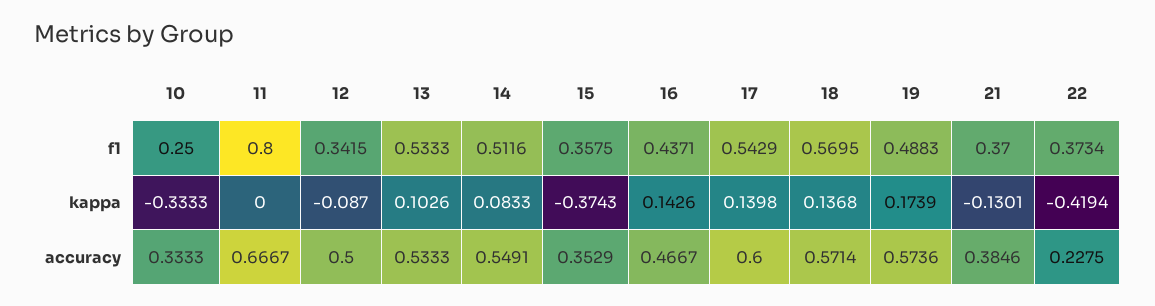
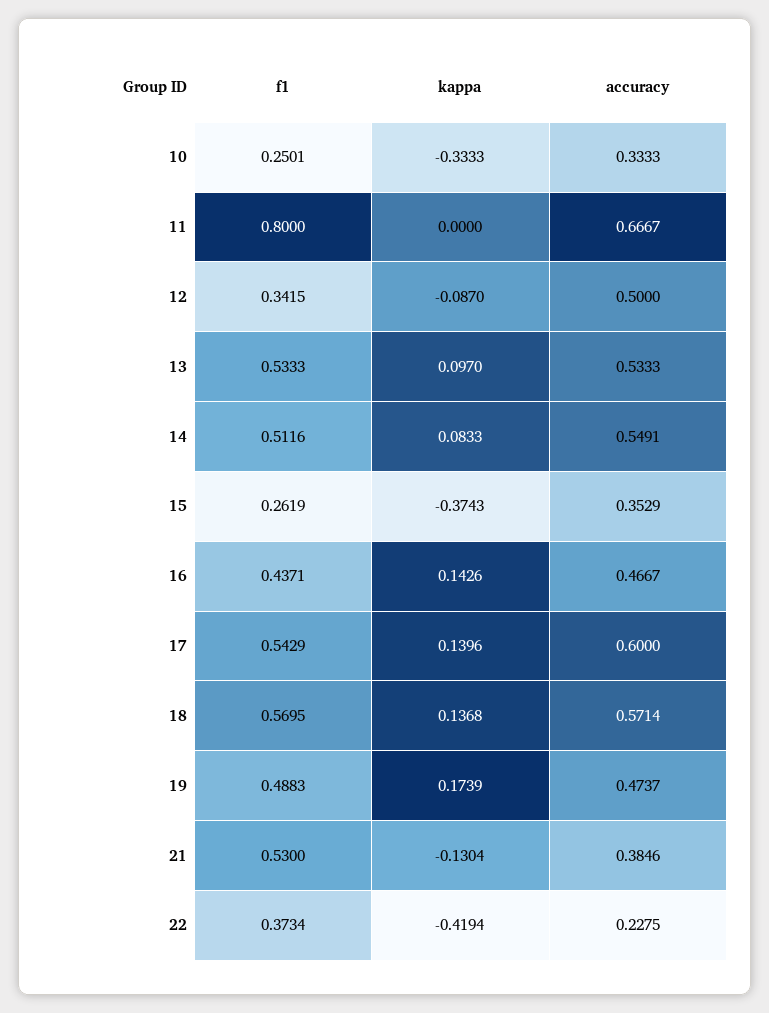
  {
    "10": {
-     "f1": 0.25,
+     "f1": 0.2501,
      "kappa": -0.3333,
      "accuracy": 0.3333
    },
    "11": {
      "f1": 0.8,
      "kappa": 0,
      "accuracy": 0.6667
    },
    "12": {
      "f1": 0.3415,
      "kappa": -0.087,
      "accuracy": 0.5
    },
    "13": {
      "f1": 0.5333,
-     "kappa": 0.1026,
+     "kappa": 0.097,
      "accuracy": 0.5333
    },
    "14": {
      "f1": 0.5116,
      "kappa": 0.0833,
      "accuracy": 0.5491
    },
    "15": {
-     "f1": 0.3575,
+     "f1": 0.2619,
      "kappa": -0.3743,
      "accuracy": 0.3529
    },
    "16": {
      "f1": 0.4371,
      "kappa": 0.1426,
      "accuracy": 0.4667
    },
    "17": {
      "f1": 0.5429,
-     "kappa": 0.1398,
+     "kappa": 0.1396,
      "accuracy": 0.6
    },
    "18": {
      "f1": 0.5695,
      "kappa": 0.1368,
      "accuracy": 0.5714
    },
    "19": {
      "f1": 0.4883,
      "kappa": 0.1739,
-     "accuracy": 0.5736
+     "accuracy": 0.4737
    },
    "21": {
-     "f1": 0.37,
+     "f1": 0.53,
-     "kappa": -0.1301,
+     "kappa": -0.1304,
      "accuracy": 0.3846
    },
    "22": {
      "f1": 0.3734,
      "kappa": -0.4194,
      "accuracy": 0.2275
    }
  }

